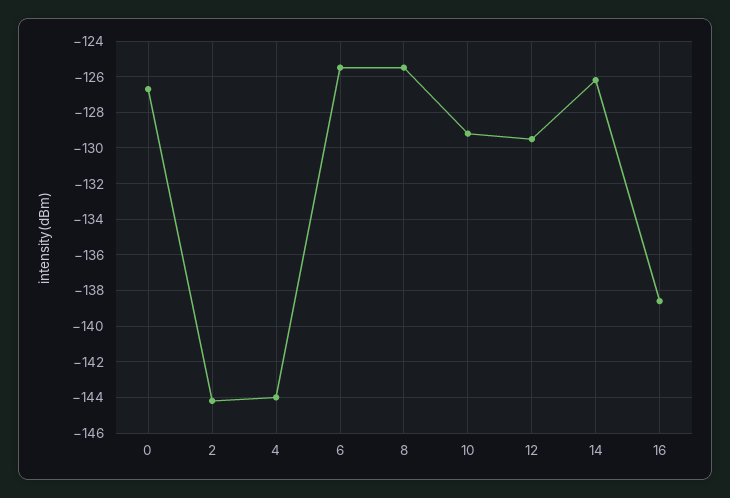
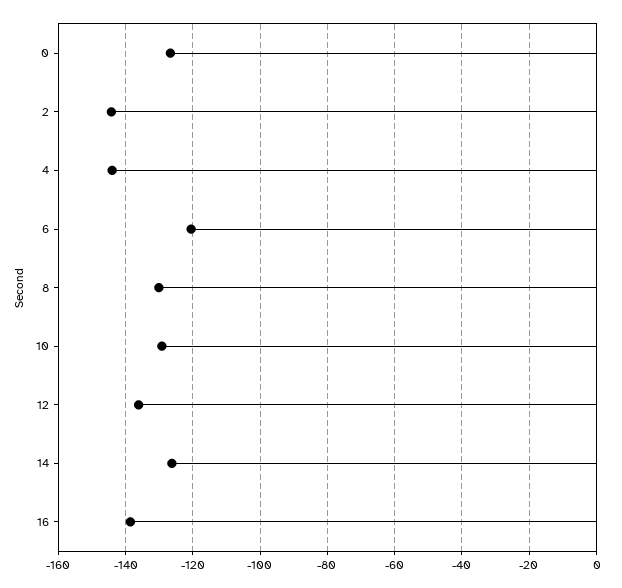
  {
    "0": -126.5,
    "2": -144,
    "4": -144,
-   "6": -125.5,
+   "6": -120,
-   "8": -125.5,
+   "8": -130,
    "10": -129,
-   "12": -129.5,
+   "12": -136,
    "14": -126,
    "16": -138.5
  }

